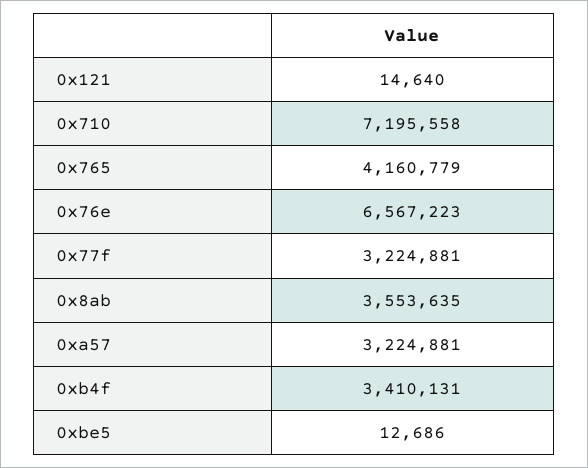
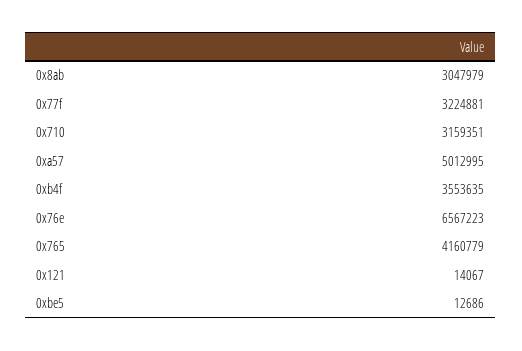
  {
-   "0x121": 14640,
+   "0x121": 14067,
-   "0x710": 7195558,
+   "0x710": 3159351,
    "0x765": 4160779,
    "0x76e": 6567223,
    "0x77f": 3224881,
-   "0x8ab": 3553635,
+   "0x8ab": 3047979,
-   "0xa57": 3224881,
+   "0xa57": 5012995,
-   "0xb4f": 3410131,
+   "0xb4f": 3553635,
    "0xbe5": 12686
  }

